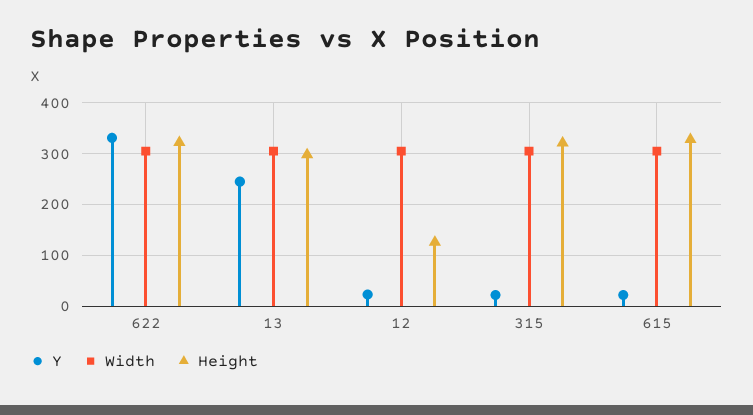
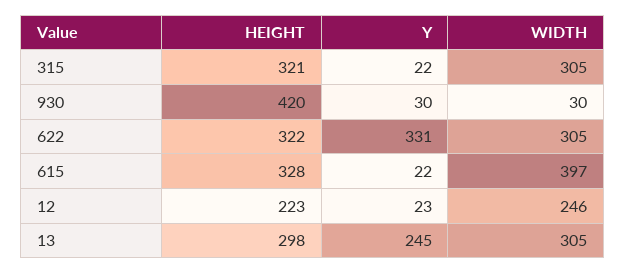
  {
    "Y": {
      "622": 331,
      "13": 245,
      "12": 23,
      "315": 22,
-     "615": 22
+     "615": 22,
+     "930": 30
    },
    "Width": {
      "622": 305,
      "13": 305,
-     "12": 300,
+     "12": 246,
      "315": 305,
-     "615": 300
+     "615": 397,
+     "930": 30
    },
    "Height": {
      "622": 322,
      "13": 298,
-     "12": 120,
+     "12": 223,
      "315": 321,
-     "615": 328
+     "615": 328,
+     "930": 420
    }
  }

